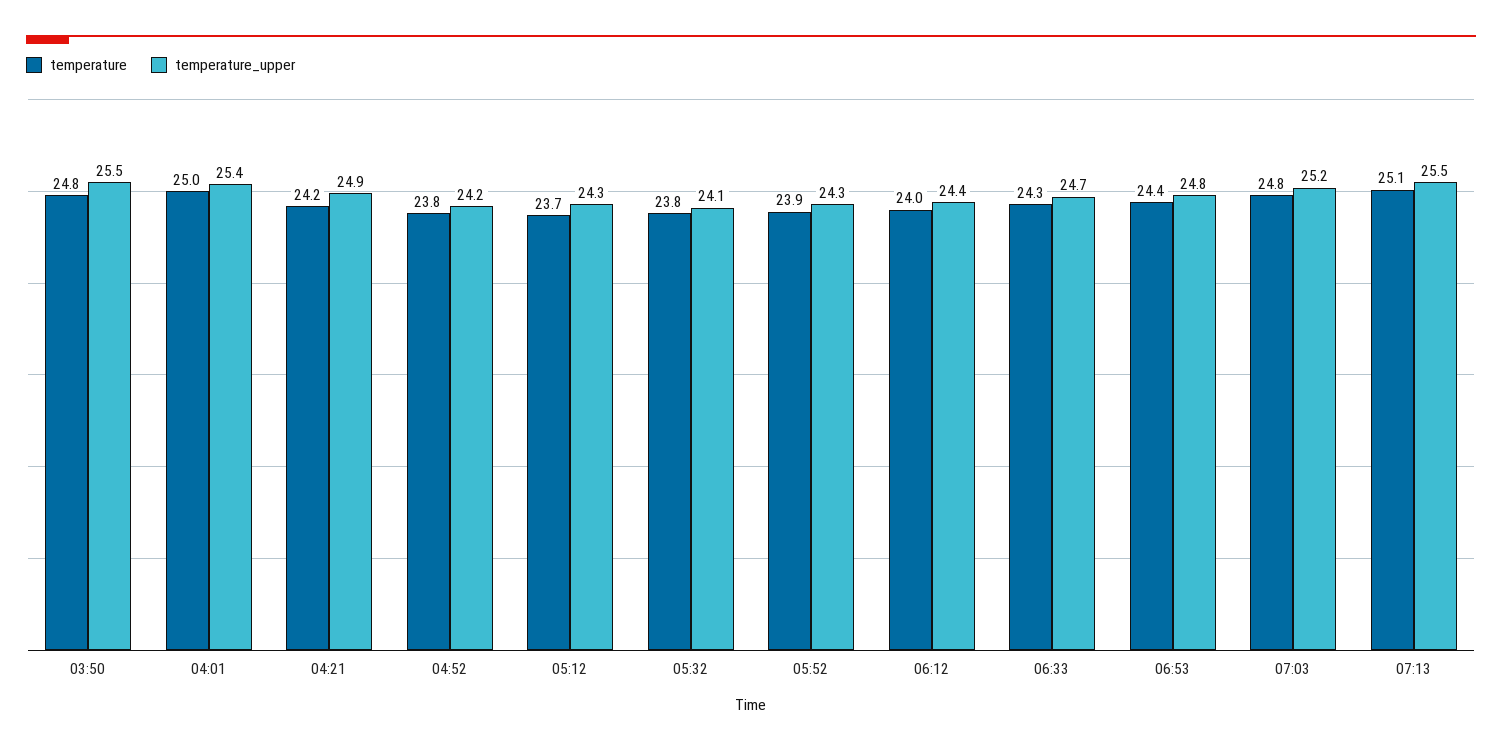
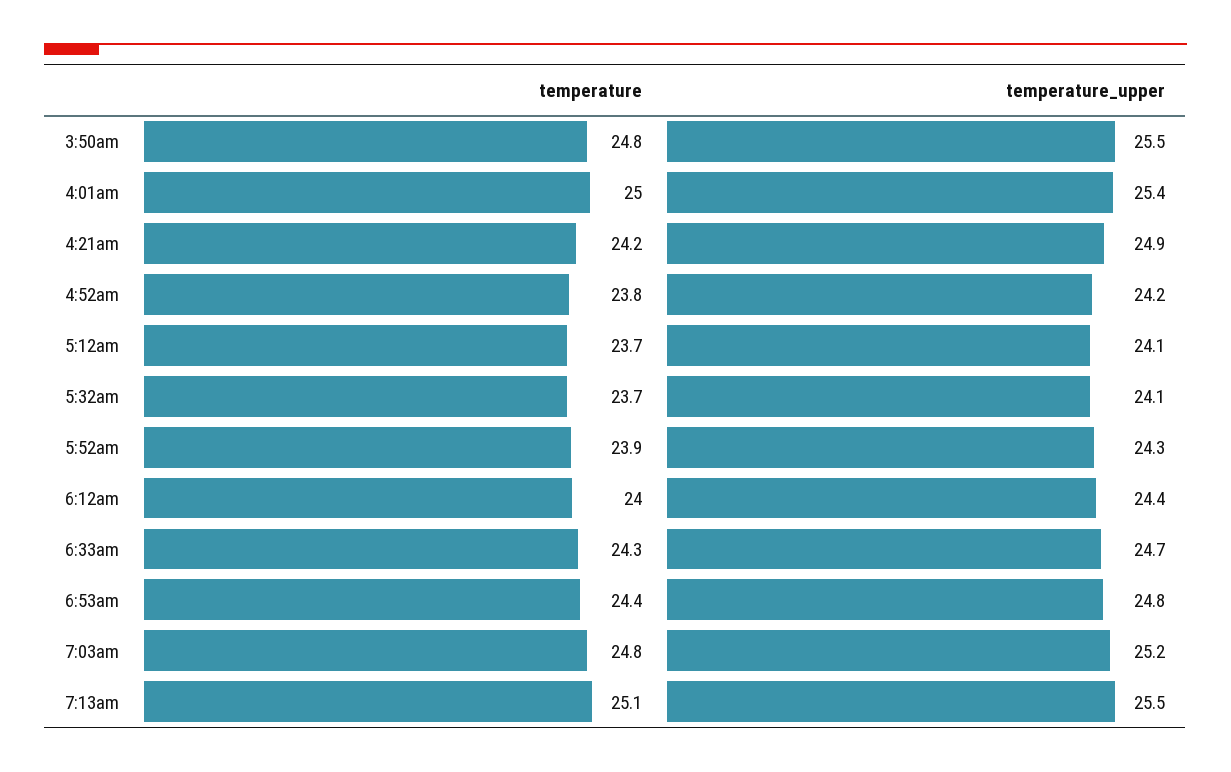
  {
    "temperature": {
      "03:50": 24.8,
      "04:01": 25,
      "04:21": 24.2,
      "04:52": 23.8,
      "05:12": 23.7,
-     "05:32": 23.8,
+     "05:32": 23.7,
      "05:52": 23.9,
      "06:12": 24,
      "06:33": 24.3,
      "06:53": 24.4,
      "07:03": 24.8,
      "07:13": 25.1
    },
    "temperature_upper": {
      "03:50": 25.5,
      "04:01": 25.4,
      "04:21": 24.9,
      "04:52": 24.2,
-     "05:12": 24.3,
+     "05:12": 24.1,
      "05:32": 24.1,
      "05:52": 24.3,
      "06:12": 24.4,
      "06:33": 24.7,
      "06:53": 24.8,
      "07:03": 25.2,
      "07:13": 25.5
    }
  }

